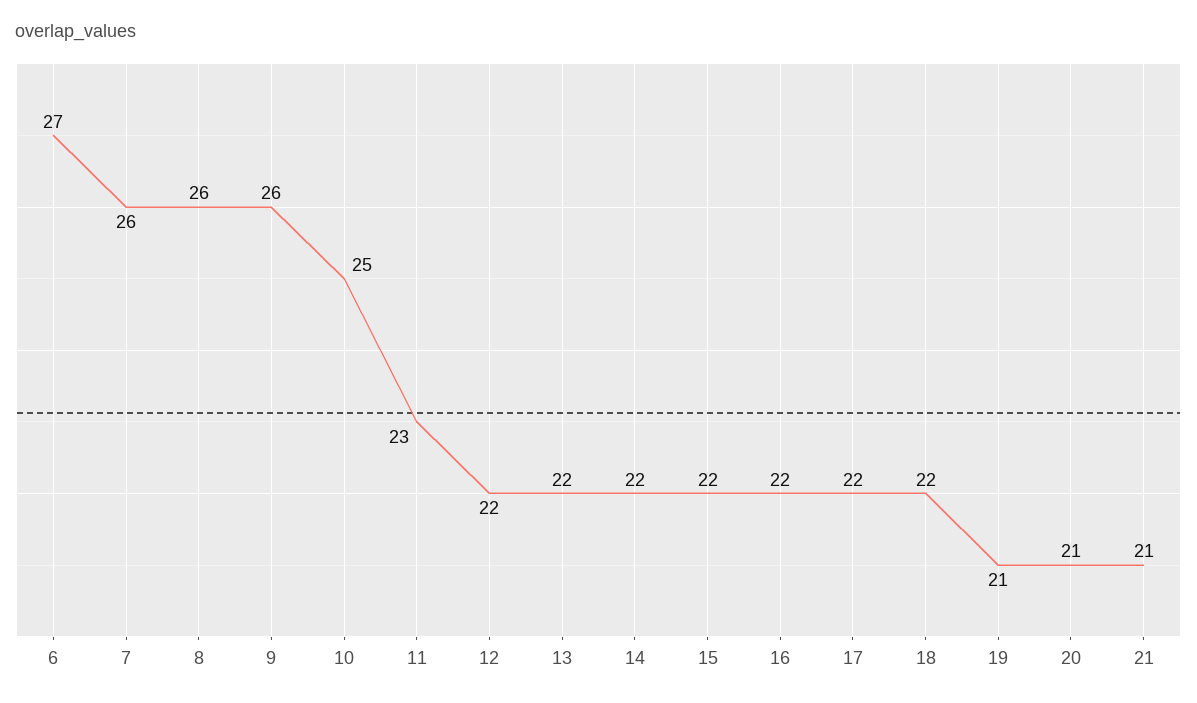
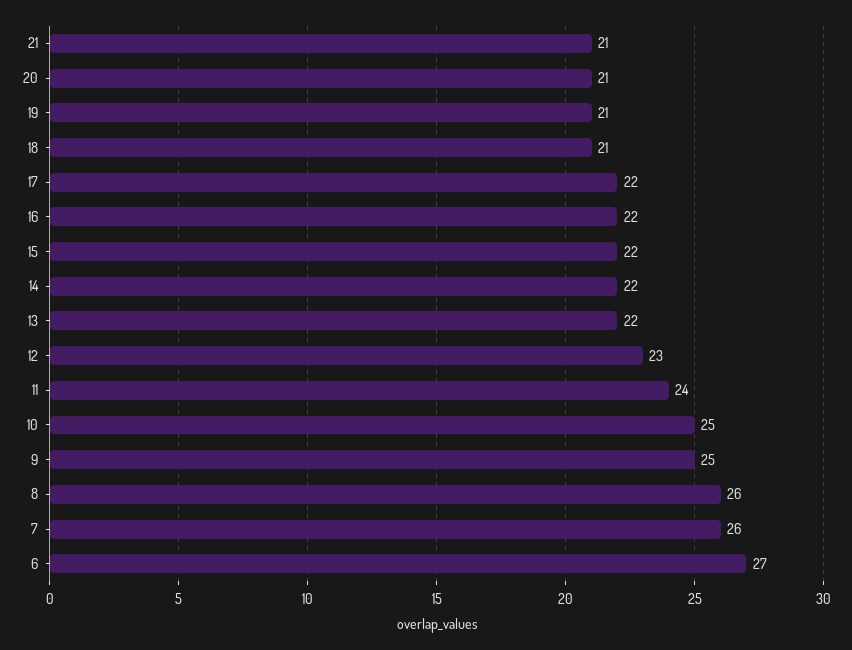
  {
    "6": 27,
    "7": 26,
    "8": 26,
-   "9": 26,
+   "9": 25,
    "10": 25,
-   "11": 23,
+   "11": 24,
-   "12": 22,
+   "12": 23,
    "13": 22,
    "14": 22,
    "15": 22,
    "16": 22,
    "17": 22,
-   "18": 22,
+   "18": 21,
    "19": 21,
    "20": 21,
    "21": 21
  }

